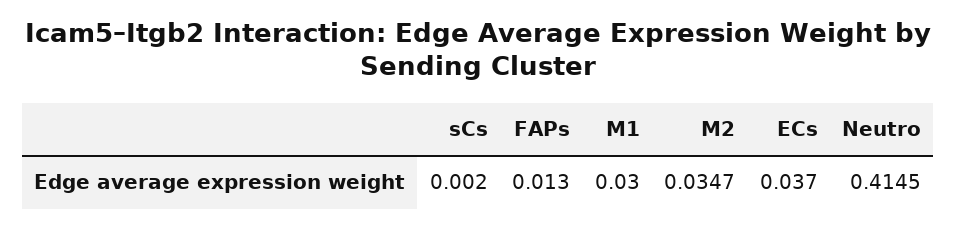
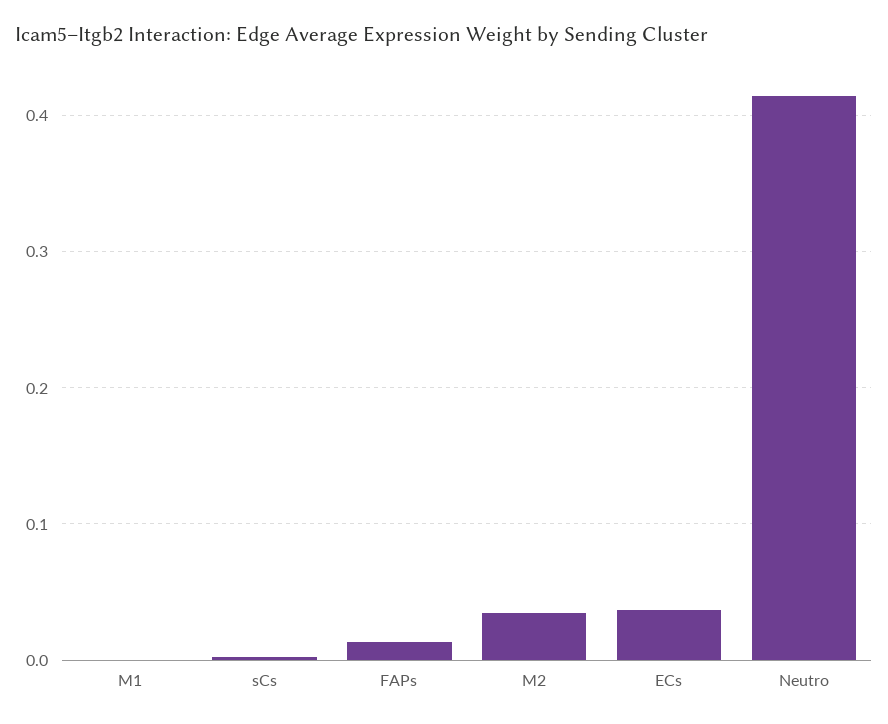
  {
    "sCs": 0.002,
    "FAPs": 0.013,
-   "M1": 0.03,
+   "M1": 0,
    "M2": 0.0347,
    "ECs": 0.037,
    "Neutro": 0.4145
  }

